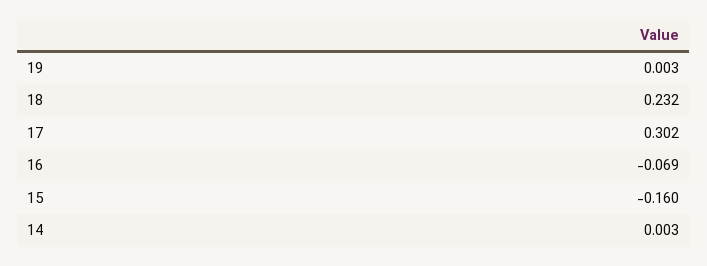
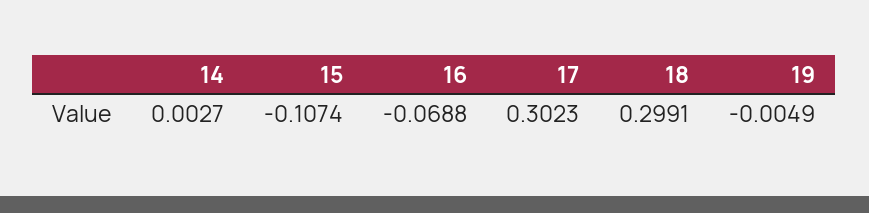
  {
-   "19": 0.003,
+   "19": -0.0049,
-   "18": 0.232,
+   "18": 0.2991,
    "17": 0.3023,
    "16": -0.0688,
-   "15": -0.16,
+   "15": -0.1074,
    "14": 0.0027
  }

